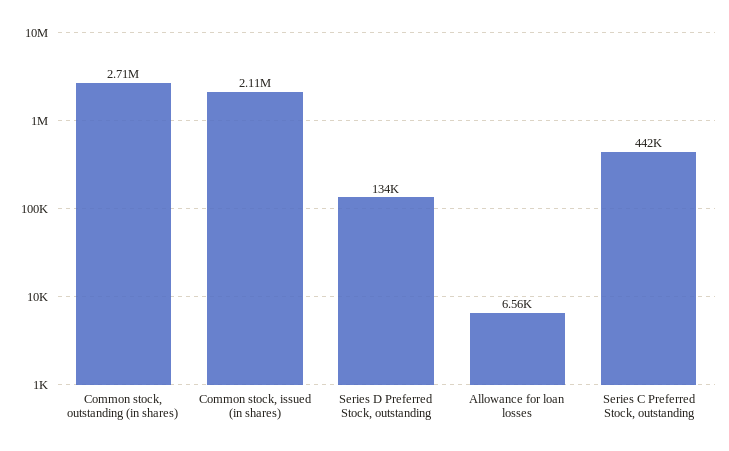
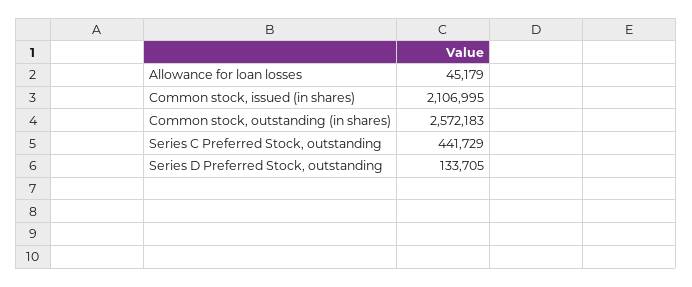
  {
-   "Common stock, outstanding (in shares)": 2710000,
+   "Common stock, outstanding (in shares)": 2572183,
    "Common stock, issued (in shares)": 2106995,
    "Series D Preferred Stock, outstanding": 133705,
-   "Allowance for loan losses": 6560,
+   "Allowance for loan losses": 45179,
    "Series C Preferred Stock, outstanding": 441729
  }

